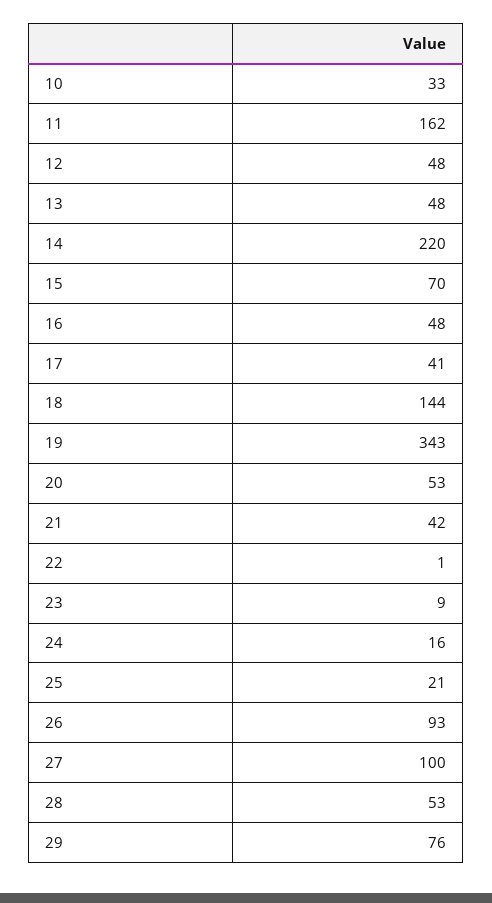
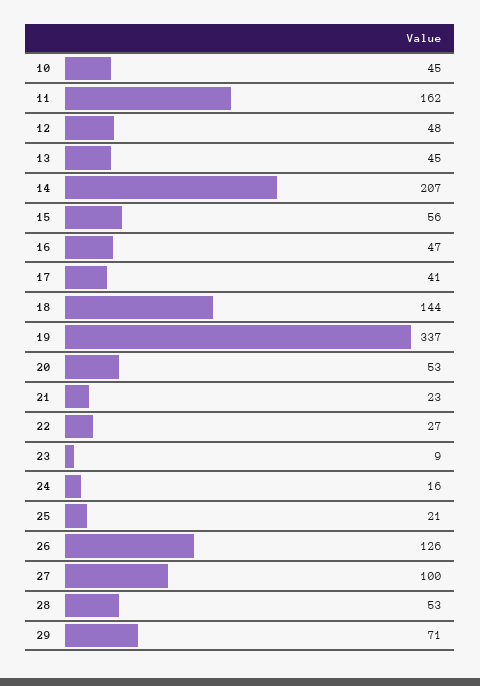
  {
-   "10": 33,
+   "10": 45,
    "11": 162,
    "12": 48,
-   "13": 48,
+   "13": 45,
-   "14": 220,
+   "14": 207,
-   "15": 70,
+   "15": 56,
-   "16": 48,
+   "16": 47,
    "17": 41,
    "18": 144,
-   "19": 343,
+   "19": 337,
    "20": 53,
-   "21": 42,
+   "21": 23,
-   "22": 1,
+   "22": 27,
    "23": 9,
    "24": 16,
    "25": 21,
-   "26": 93,
+   "26": 126,
    "27": 100,
    "28": 53,
-   "29": 76
+   "29": 71
  }

